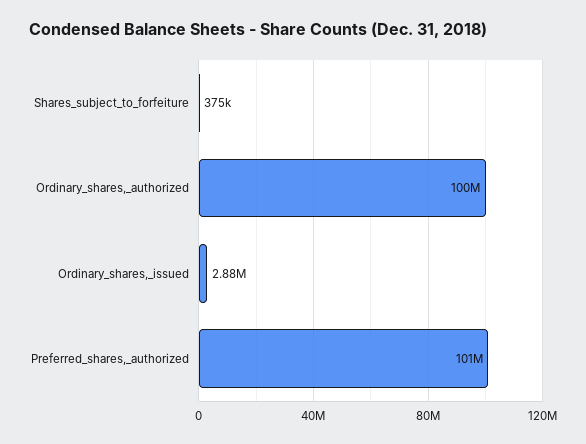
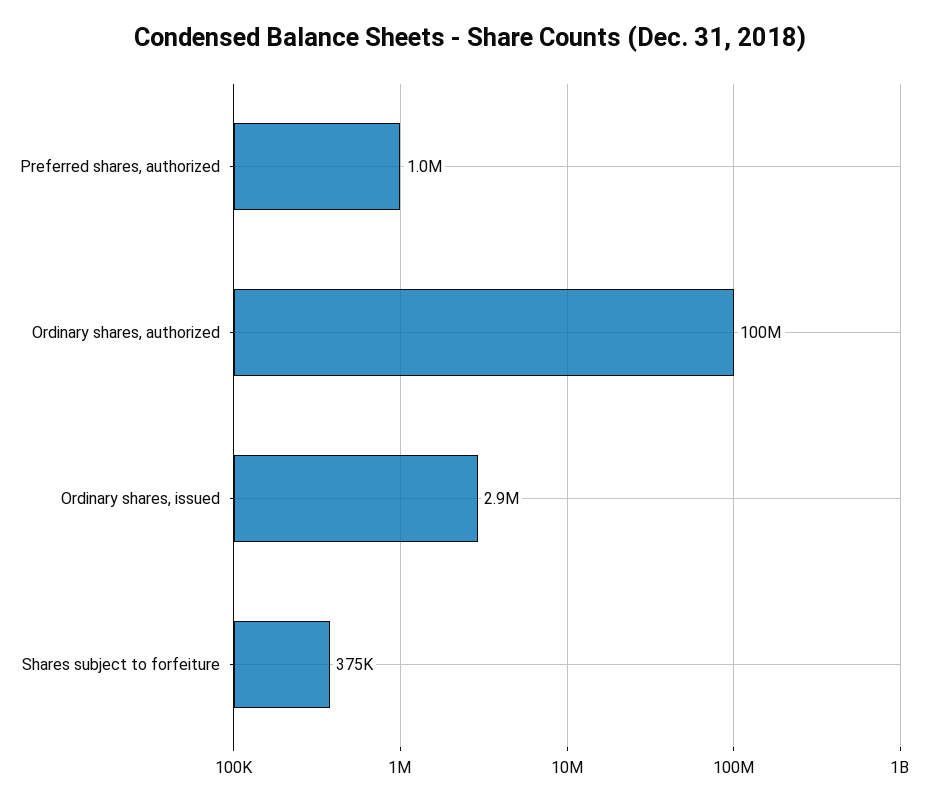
  {
    "Shares_subject_to_forfeiture": 375000,
    "Ordinary_shares,_authorized": 100000000,
    "Ordinary_shares,_issued": 2880000,
-   "Preferred_shares,_authorized": 101000000
+   "Preferred_shares,_authorized": 1000000
  }

